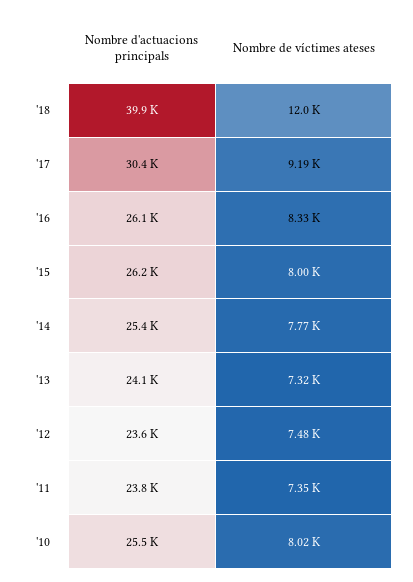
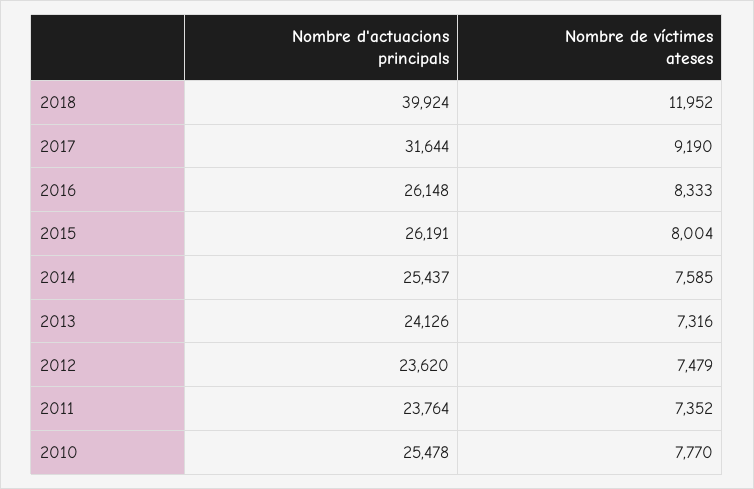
  {
    "Nombre d'actuacions principals": {
      "'18": 39924,
-     "'17": 30400,
+     "'17": 31644,
      "'16": 26148,
      "'15": 26191,
      "'14": 25437,
      "'13": 24126,
      "'12": 23620,
      "'11": 23764,
      "'10": 25478
    },
    "Nombre de víctimes ateses": {
      "'18": 11952,
      "'17": 9190,
      "'16": 8333,
      "'15": 8004,
-     "'14": 7770,
+     "'14": 7585,
      "'13": 7316,
      "'12": 7479,
      "'11": 7352,
-     "'10": 8020
+     "'10": 7770
    }
  }

